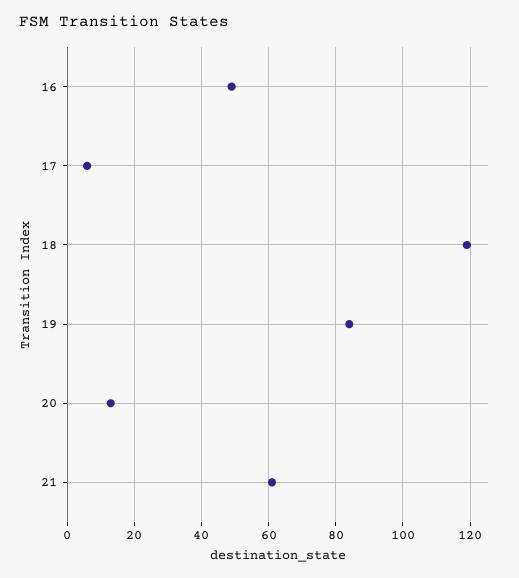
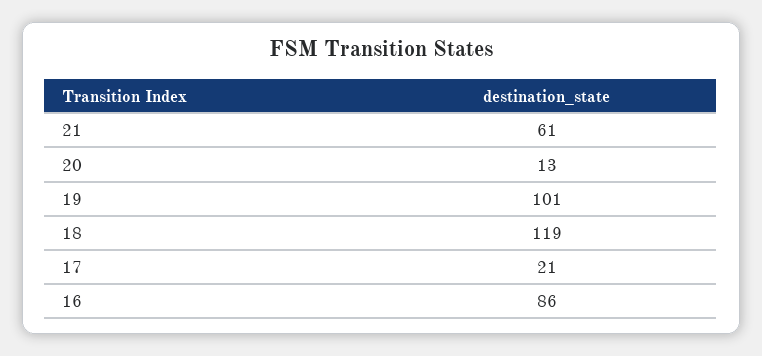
  {
-   "16": 50,
+   "16": 86,
-   "17": 5,
+   "17": 21,
    "18": 119,
-   "19": 85,
+   "19": 101,
    "20": 13,
    "21": 61
  }

